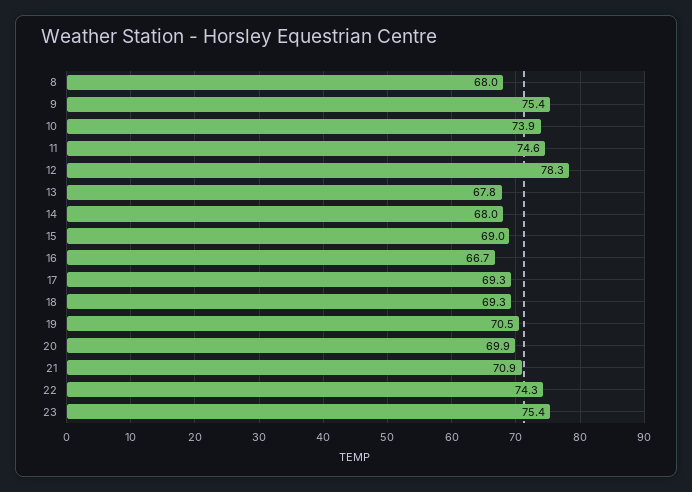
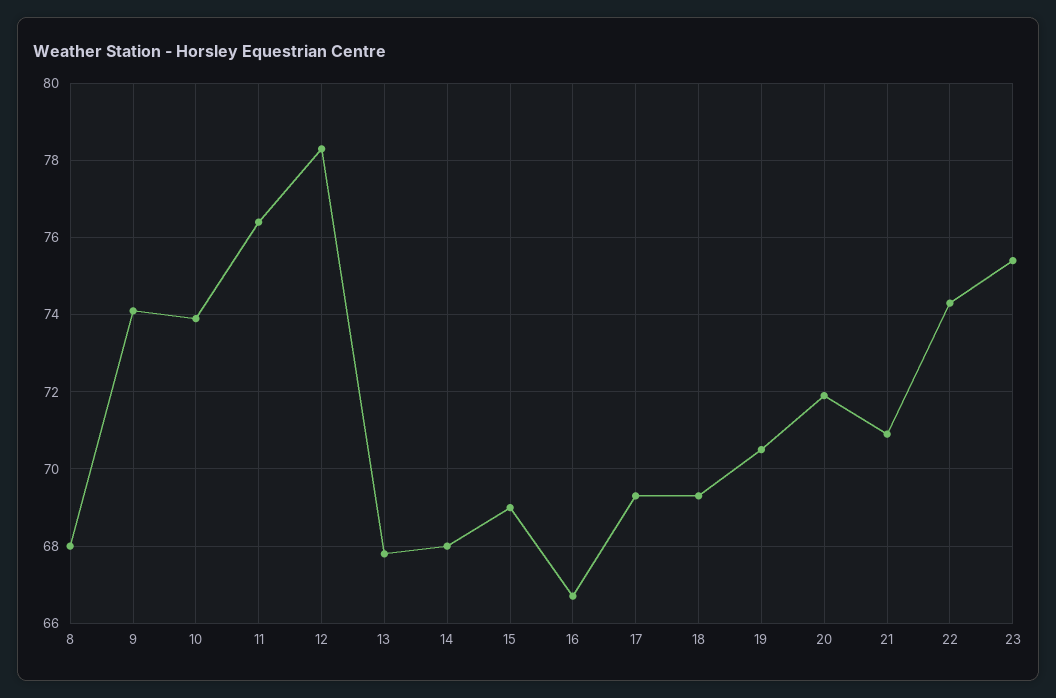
  {
    "8": 68,
-   "9": 75.4,
+   "9": 74,
    "10": 73.9,
-   "11": 74.6,
+   "11": 76.5,
    "12": 78.3,
    "13": 67.8,
    "14": 68,
    "15": 69,
    "16": 66.7,
    "17": 69.3,
    "18": 69.3,
    "19": 70.5,
-   "20": 69.9,
+   "20": 72,
    "21": 70.9,
    "22": 74.3,
    "23": 75.4
  }

